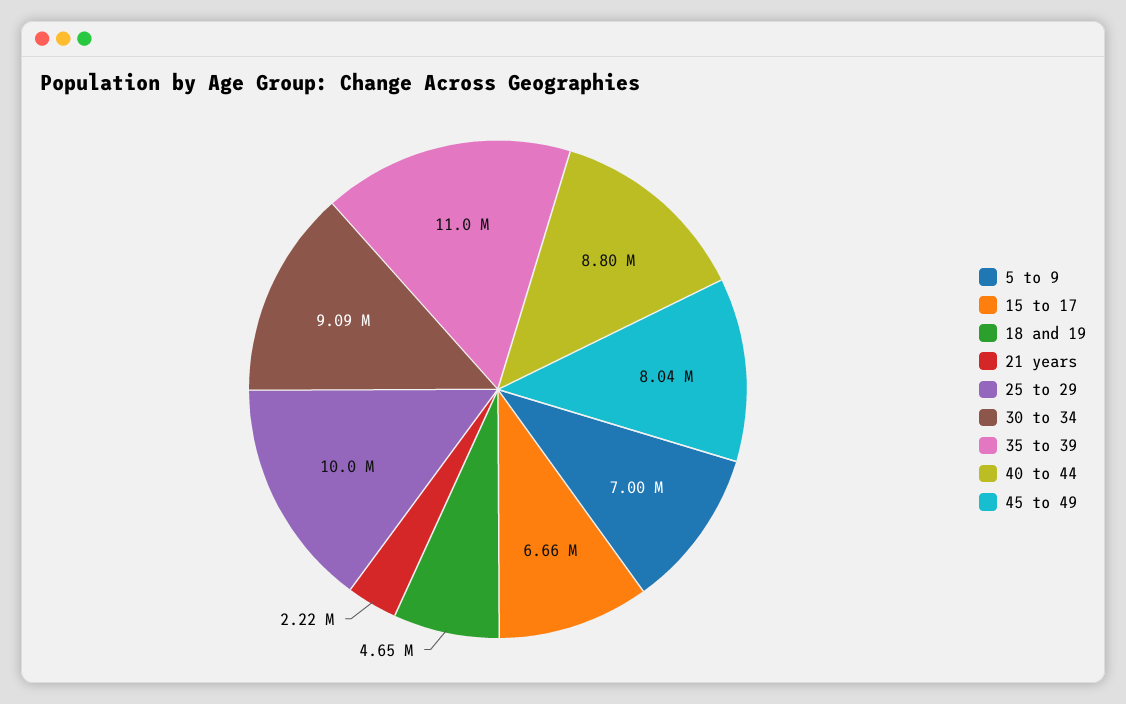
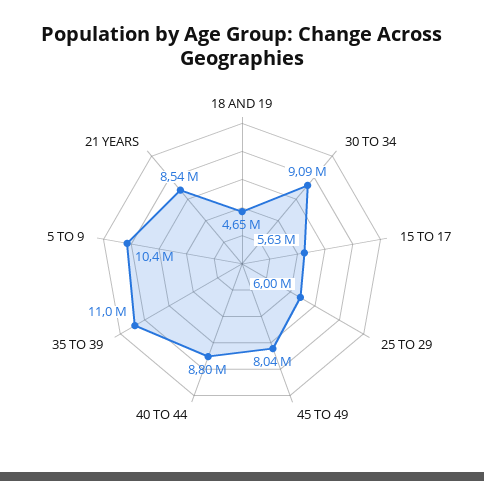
  {
-   "5 to 9": 7000000,
+   "5 to 9": 10400000,
-   "15 to 17": 6660000,
+   "15 to 17": 5630000,
    "18 and 19": 4650000,
-   "21 years": 2220000,
+   "21 years": 8540000,
-   "25 to 29": 10000000,
+   "25 to 29": 6000000,
    "30 to 34": 9090000,
    "35 to 39": 11000000,
    "40 to 44": 8800000,
    "45 to 49": 8040000
  }

